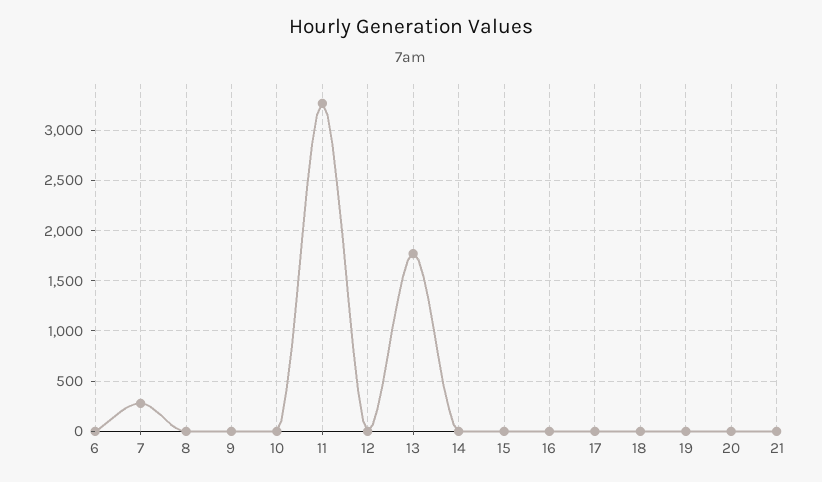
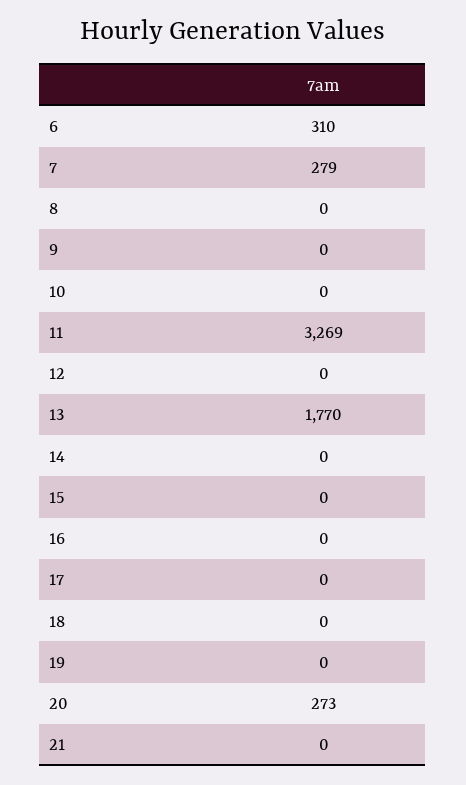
  {
-   "6": 0,
+   "6": 310,
    "7": 279,
    "8": 0,
    "9": 0,
    "10": 0,
    "11": 3269,
    "12": 0,
    "13": 1770,
    "14": 0,
    "15": 0,
    "16": 0,
    "17": 0,
    "18": 0,
    "19": 0,
-   "20": 0,
+   "20": 273,
    "21": 0
  }

